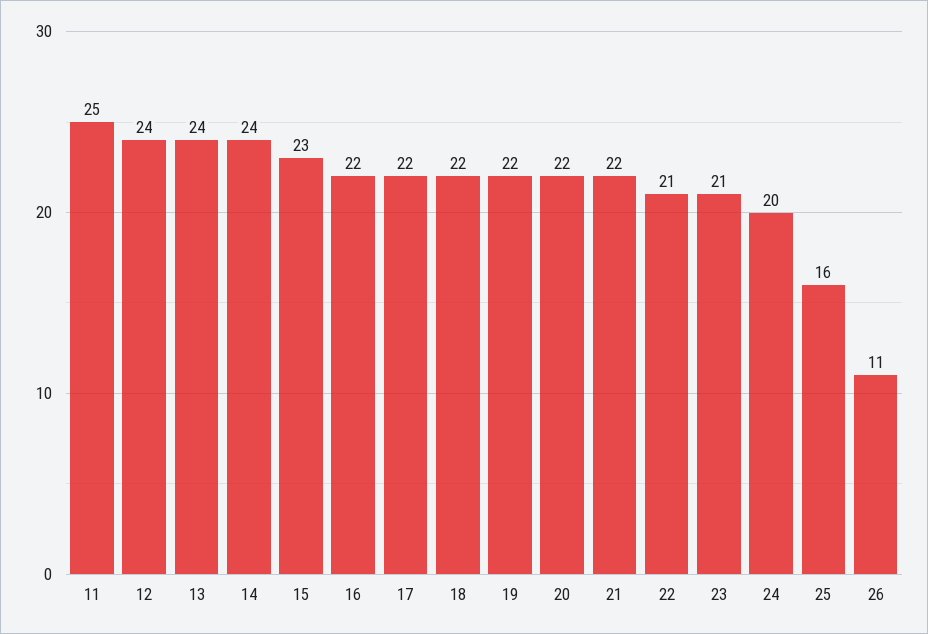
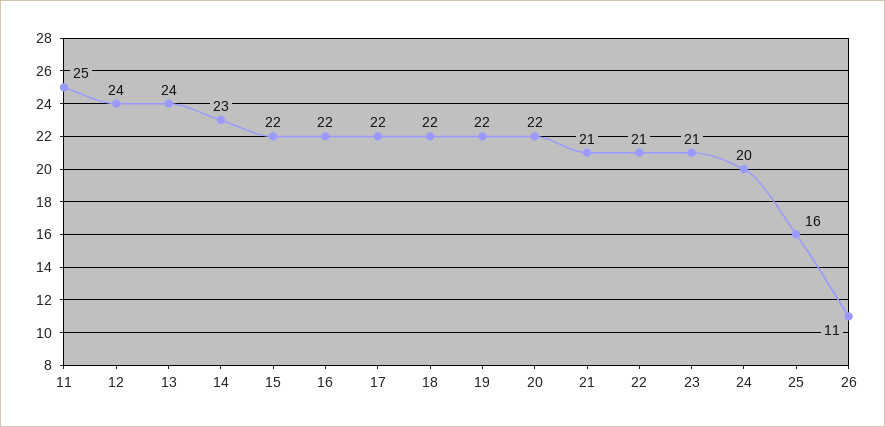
  {
    "11": 25,
    "12": 24,
    "13": 24,
-   "14": 24,
+   "14": 23,
-   "15": 23,
+   "15": 22,
    "16": 22,
    "17": 22,
    "18": 22,
    "19": 22,
    "20": 22,
-   "21": 22,
+   "21": 21,
    "22": 21,
    "23": 21,
    "24": 20,
    "25": 16,
    "26": 11
  }

